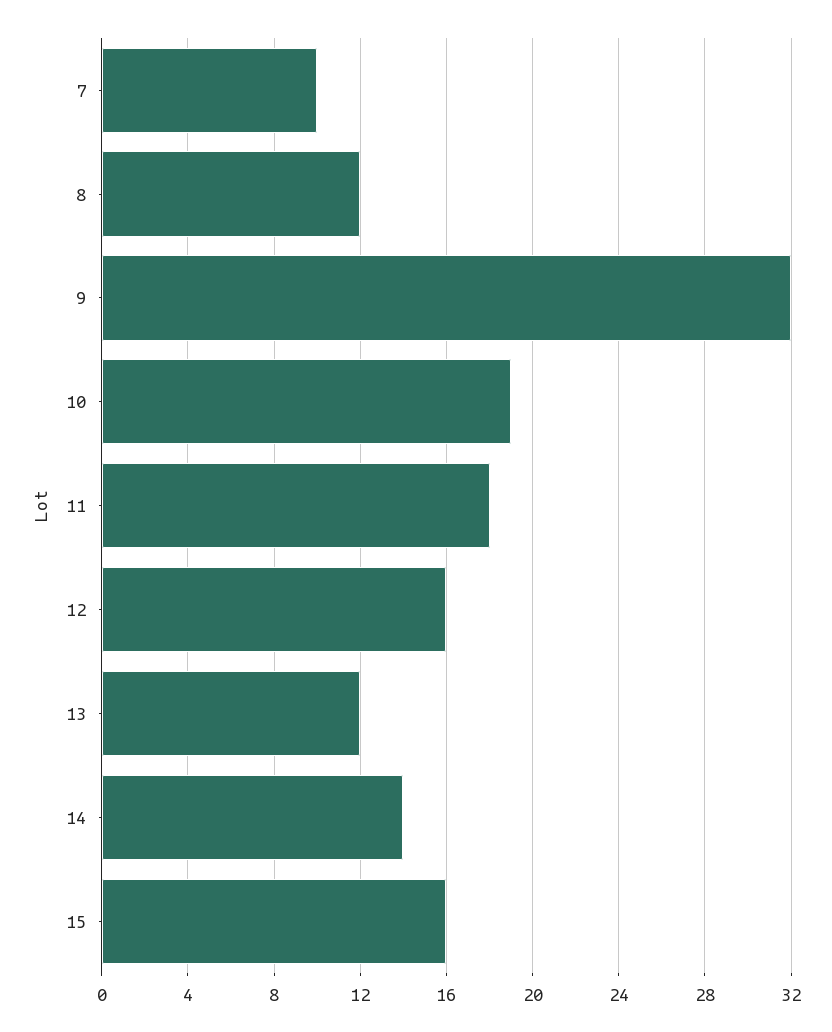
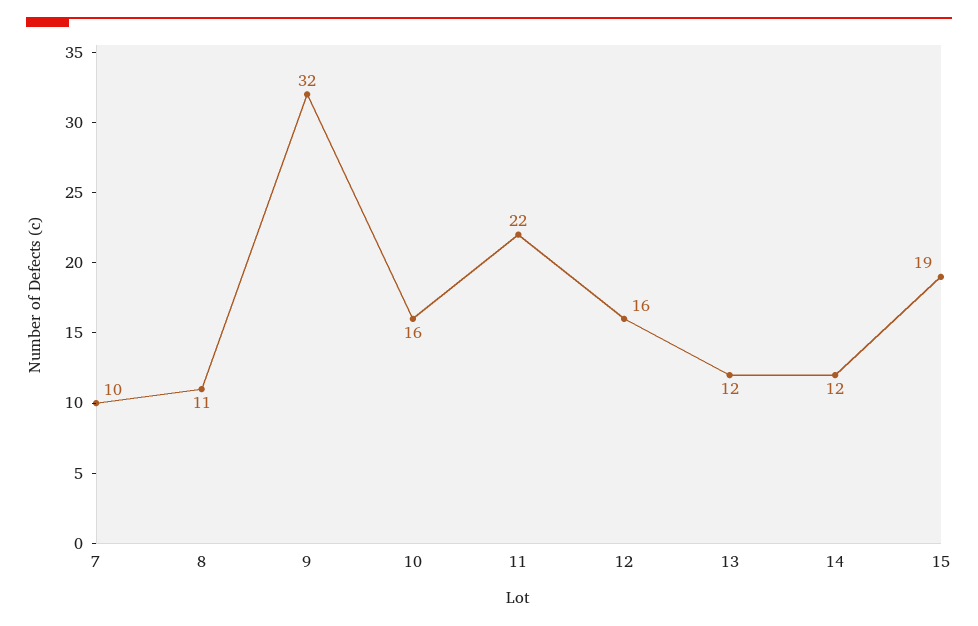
  {
    "7": 10,
-   "8": 12,
+   "8": 11,
    "9": 32,
-   "10": 19,
+   "10": 16,
-   "11": 18,
+   "11": 22,
    "12": 16,
    "13": 12,
-   "14": 14,
+   "14": 12,
-   "15": 16
+   "15": 19
  }

